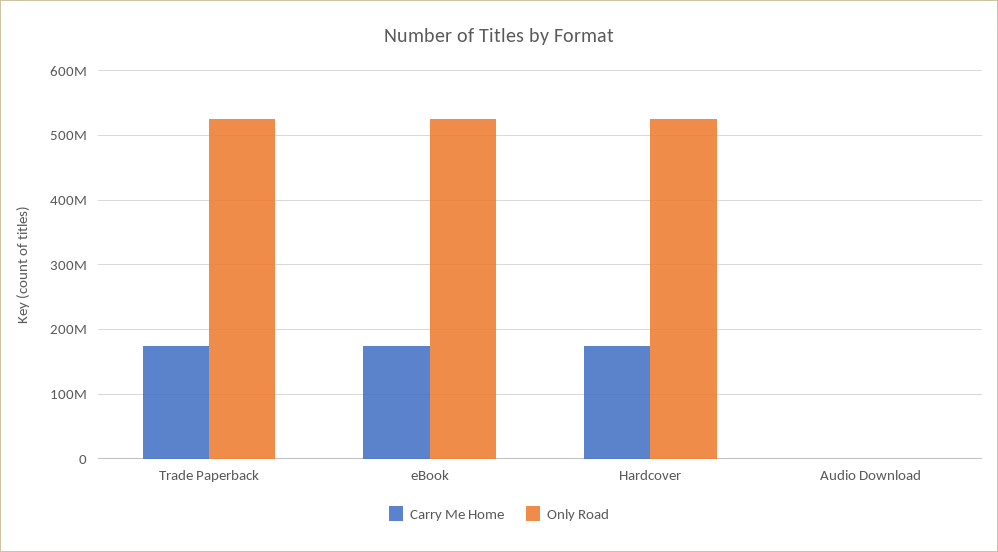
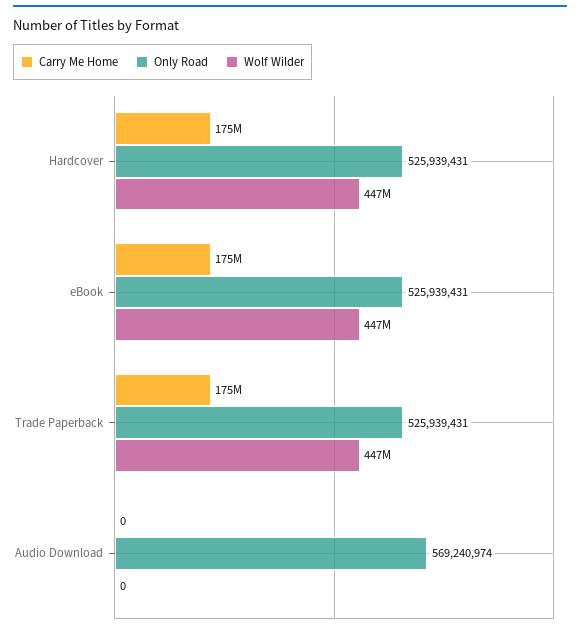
  {
    "Carry Me Home": {
      "Trade Paperback": 175000000,
      "eBook": 175000000,
      "Hardcover": 175000000,
      "Audio Download": 0
    },
    "Only Road": {
      "Trade Paperback": 525939431,
      "eBook": 525939431,
      "Hardcover": 525939431,
-     "Audio Download": 0
+     "Audio Download": 569240974
-   }
+   },
+   "Wolf Wilder": {
+     "Hardcover": 447000000,
+     "eBook": 447000000,
+     "Trade Paperback": 447000000,
+     "Audio Download": 0
+   }
  }

